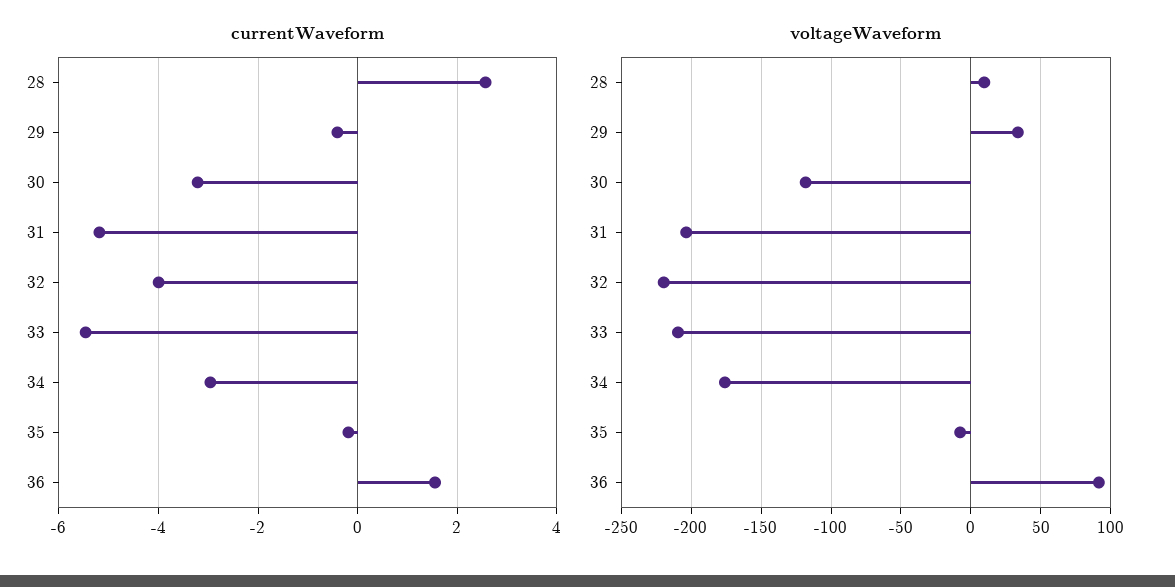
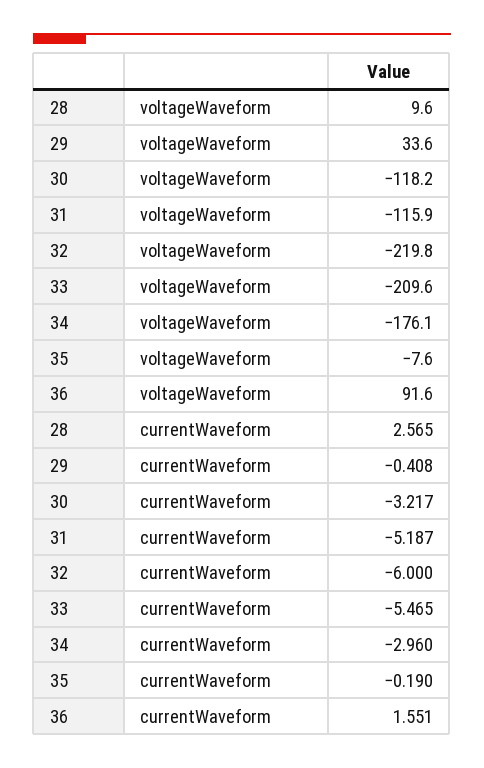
  {
    "currentWaveform": {
      "28": 2.565,
      "29": -0.408,
      "30": -3.217,
      "31": -5.187,
-     "32": -4,
+     "32": -6,
      "33": -5.465,
      "34": -2.96,
      "35": -0.19,
      "36": 1.551
    },
    "voltageWaveform": {
      "28": 9.6,
      "29": 33.6,
      "30": -118.2,
-     "31": -205,
+     "31": -115.9,
      "32": -219.8,
      "33": -209.6,
      "34": -176.1,
      "35": -7.6,
      "36": 91.6
    }
  }

